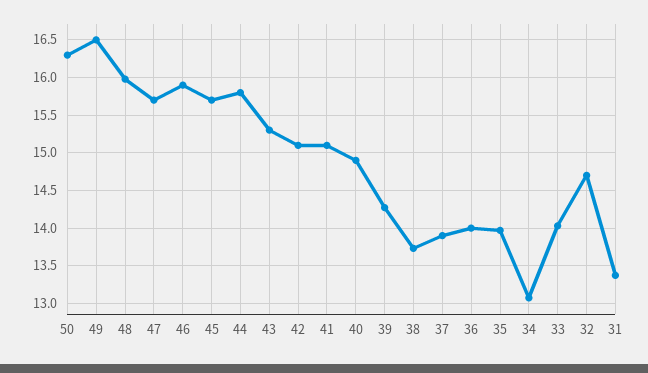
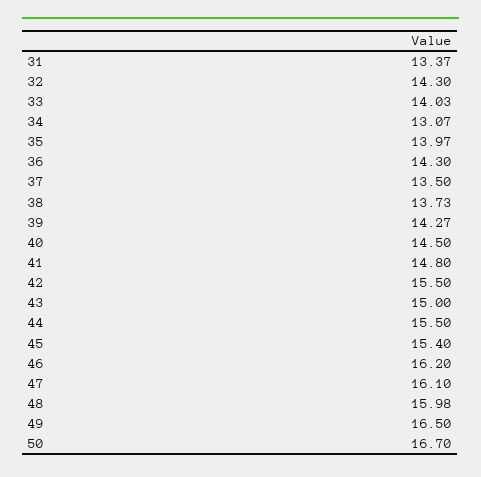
  {
-   "50": 16.3,
+   "50": 16.7,
    "49": 16.5,
    "48": 15.98,
-   "47": 15.7,
+   "47": 16.1,
-   "46": 15.9,
+   "46": 16.2,
-   "45": 15.7,
+   "45": 15.4,
-   "44": 15.8,
+   "44": 15.5,
-   "43": 15.3,
+   "43": 15,
-   "42": 15.1,
+   "42": 15.5,
-   "41": 15.1,
+   "41": 14.8,
-   "40": 14.9,
+   "40": 14.5,
    "39": 14.27,
    "38": 13.73,
-   "37": 13.9,
+   "37": 13.5,
-   "36": 14,
+   "36": 14.3,
    "35": 13.97,
    "34": 13.07,
    "33": 14.03,
-   "32": 14.7,
+   "32": 14.3,
    "31": 13.37
  }

